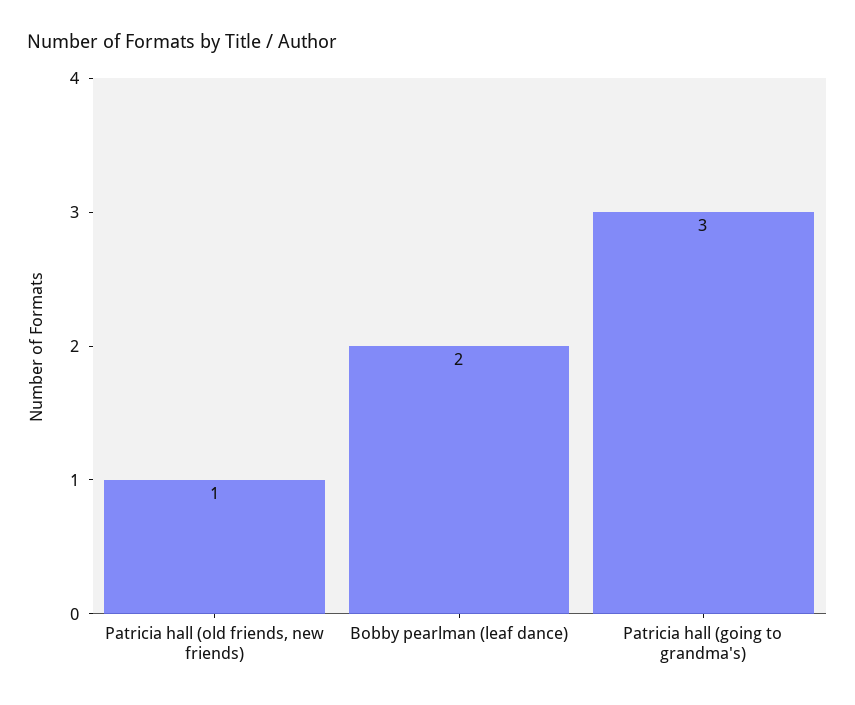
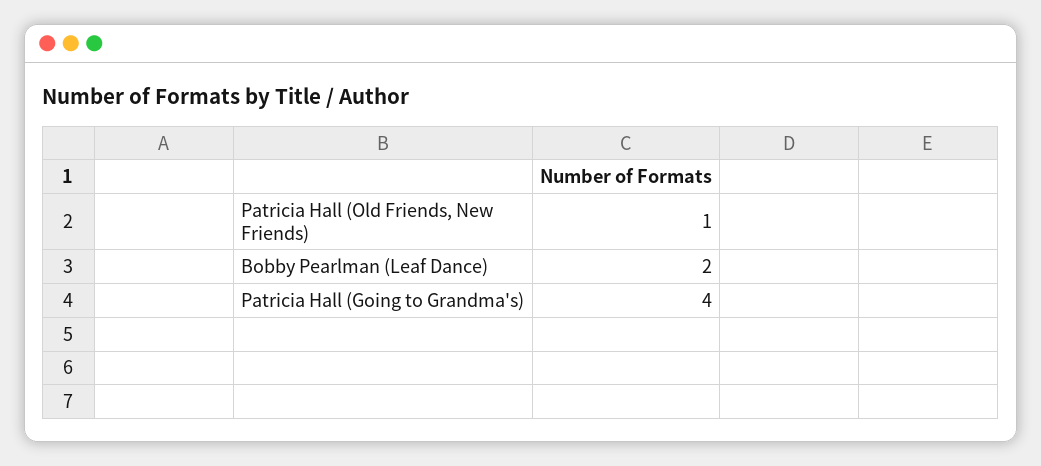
  {
    "Patricia hall (old friends, new friends)": 1,
    "Bobby pearlman (leaf dance)": 2,
-   "Patricia hall (going to grandma's)": 3
+   "Patricia hall (going to grandma's)": 4
  }

